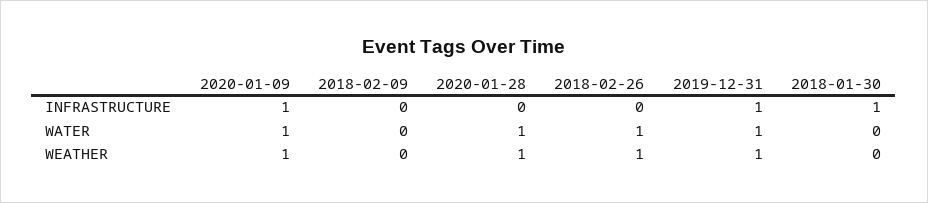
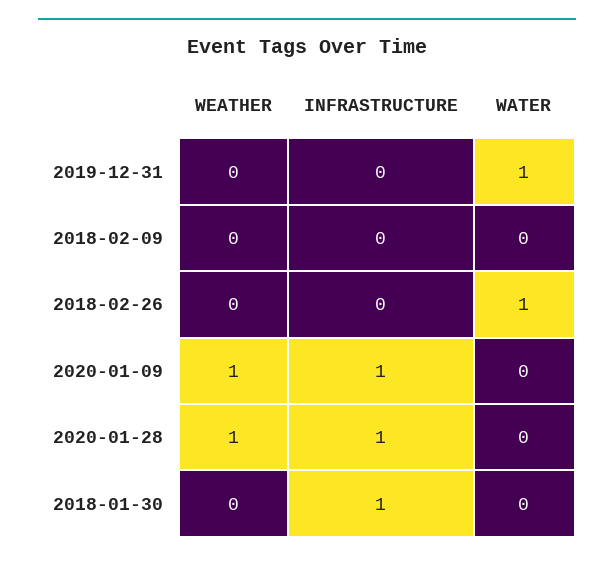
  {
    "2020-01-09": {
      "INFRASTRUCTURE": 1,
-     "WATER": 1,
+     "WATER": 0,
      "WEATHER": 1
    },
    "2018-02-09": {
      "INFRASTRUCTURE": 0,
      "WATER": 0,
      "WEATHER": 0
    },
    "2020-01-28": {
-     "INFRASTRUCTURE": 0,
+     "INFRASTRUCTURE": 1,
-     "WATER": 1,
+     "WATER": 0,
      "WEATHER": 1
    },
    "2018-02-26": {
      "INFRASTRUCTURE": 0,
      "WATER": 1,
-     "WEATHER": 1
+     "WEATHER": 0
    },
    "2019-12-31": {
-     "INFRASTRUCTURE": 1,
+     "INFRASTRUCTURE": 0,
      "WATER": 1,
-     "WEATHER": 1
+     "WEATHER": 0
    },
    "2018-01-30": {
      "INFRASTRUCTURE": 1,
      "WATER": 0,
      "WEATHER": 0
    }
  }

